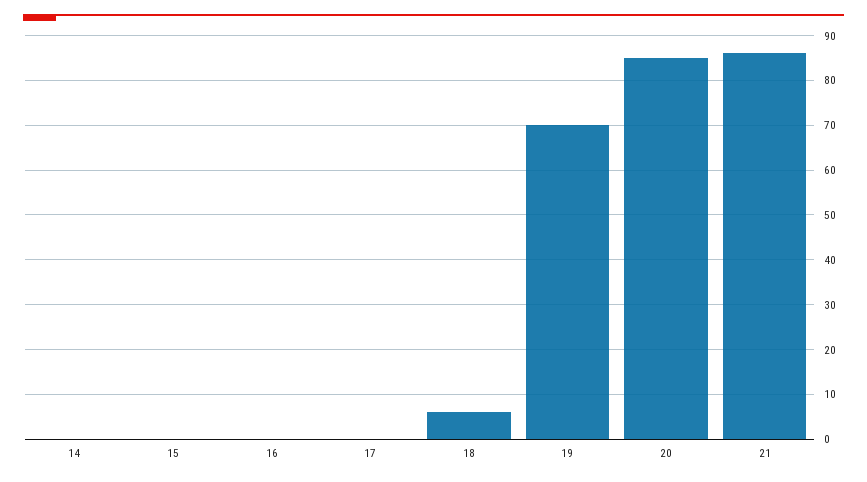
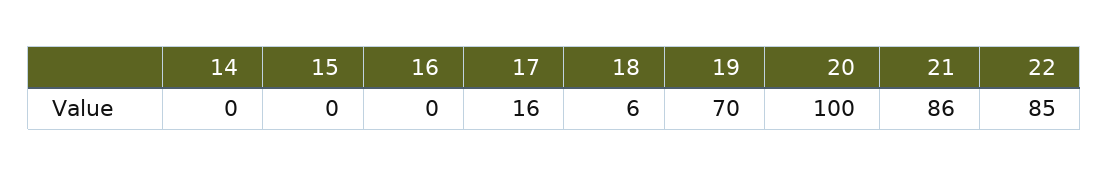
  {
    "14": 0,
    "15": 0,
    "16": 0,
-   "17": 0,
+   "17": 16,
    "18": 6,
    "19": 70,
-   "20": 85,
+   "20": 100,
-   "21": 86
+   "21": 86,
+   "22": 85
  }

